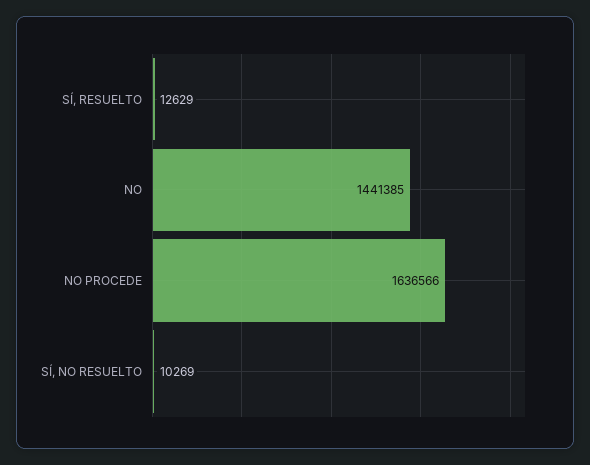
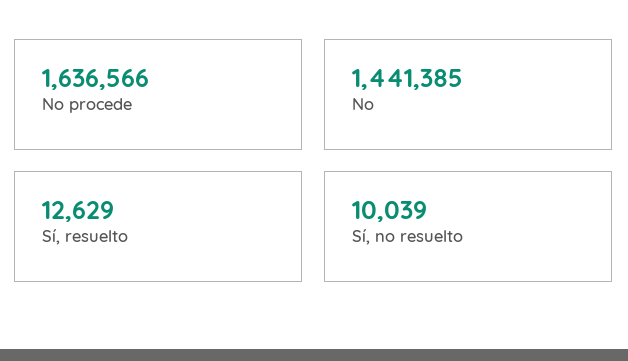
  {
    "SÍ, RESUELTO": 12629,
    "NO": 1441385,
    "NO PROCEDE": 1636566,
-   "SÍ, NO RESUELTO": 10269
+   "SÍ, NO RESUELTO": 10039
  }

